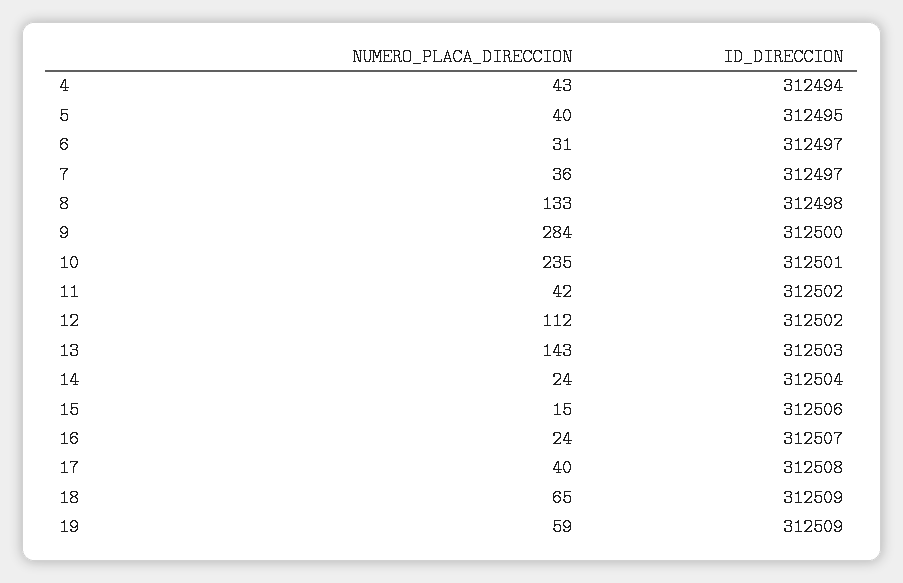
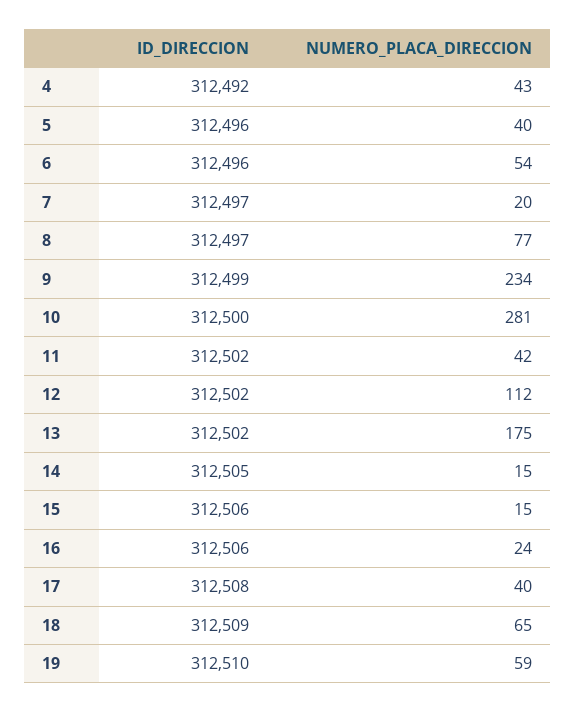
  {
    "NUMERO_PLACA_DIRECCION": {
      "4": 43,
      "5": 40,
-     "6": 31,
+     "6": 54,
-     "7": 36,
+     "7": 20,
-     "8": 133,
+     "8": 77,
-     "9": 284,
+     "9": 234,
-     "10": 235,
+     "10": 281,
      "11": 42,
      "12": 112,
-     "13": 143,
+     "13": 175,
-     "14": 24,
+     "14": 15,
      "15": 15,
      "16": 24,
      "17": 40,
      "18": 65,
      "19": 59
    },
    "ID_DIRECCION": {
-     "4": 312494,
+     "4": 312492,
-     "5": 312495,
+     "5": 312496,
-     "6": 312497,
+     "6": 312496,
      "7": 312497,
-     "8": 312498,
+     "8": 312497,
-     "9": 312500,
+     "9": 312499,
-     "10": 312501,
+     "10": 312500,
      "11": 312502,
      "12": 312502,
-     "13": 312503,
+     "13": 312502,
-     "14": 312504,
+     "14": 312505,
      "15": 312506,
-     "16": 312507,
+     "16": 312506,
      "17": 312508,
      "18": 312509,
-     "19": 312509
+     "19": 312510
    }
  }

